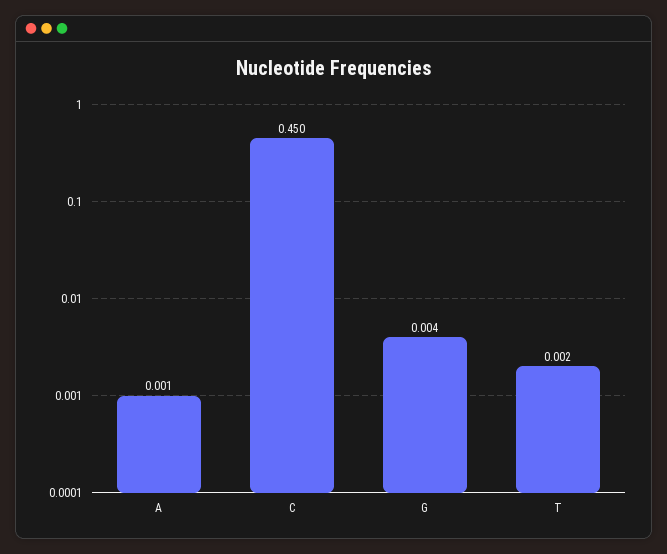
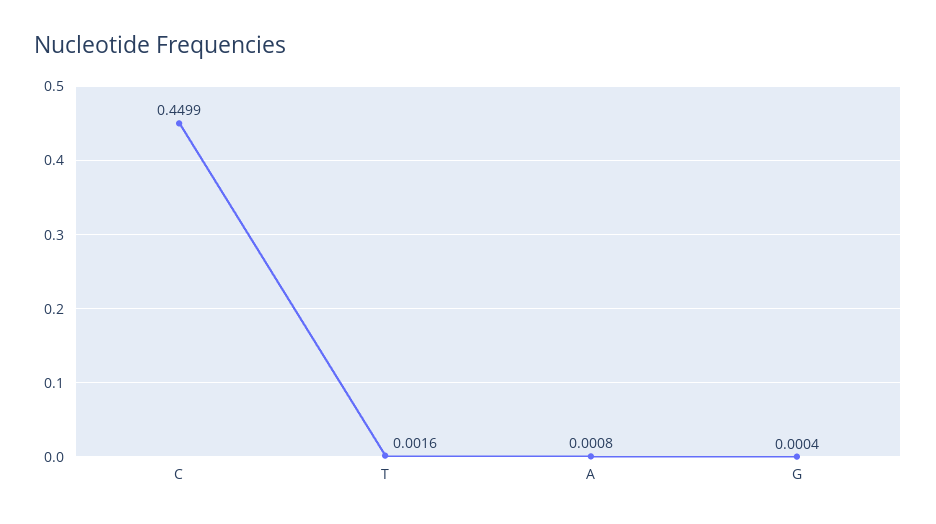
  {
    "A": 0.0008,
    "C": 0.4499,
-   "G": 0.004,
+   "G": 0.0004,
    "T": 0.0016
  }

